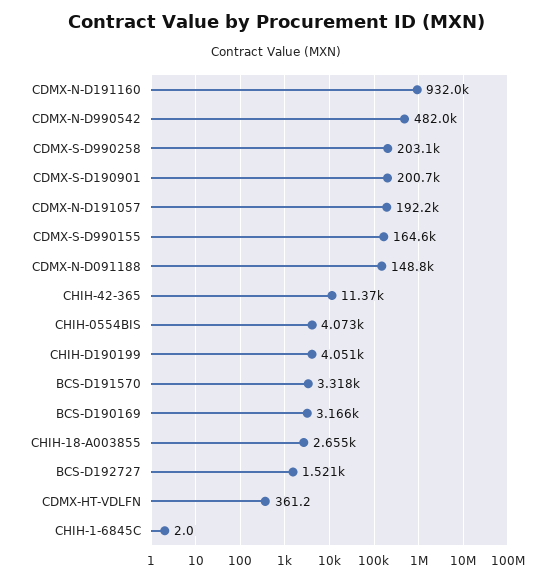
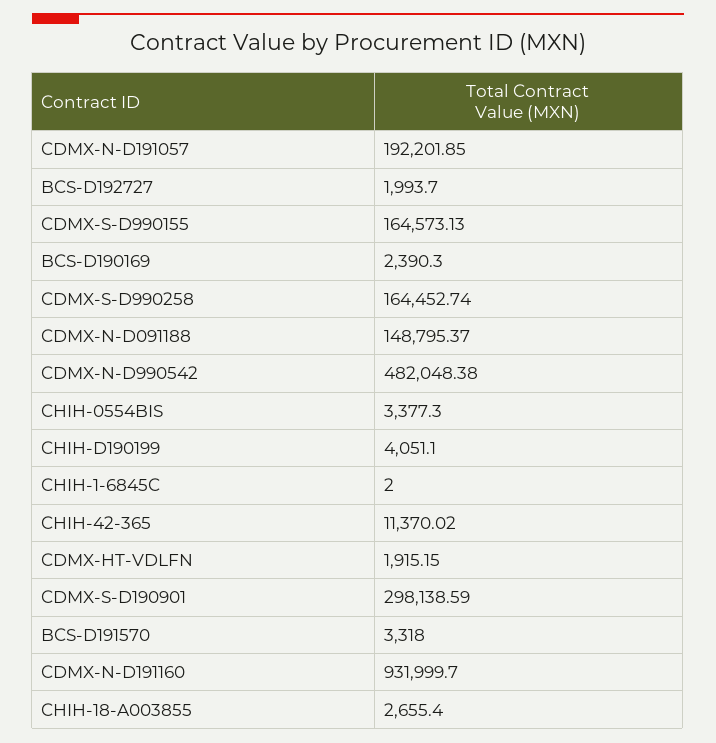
  {
    "CDMX-N-D191160": 931999.7,
    "CDMX-N-D990542": 482048.38,
-   "CDMX-S-D990258": 203100,
+   "CDMX-S-D990258": 164452.74,
-   "CDMX-S-D190901": 200700,
+   "CDMX-S-D190901": 298138.59,
    "CDMX-N-D191057": 192201.85,
    "CDMX-S-D990155": 164573.13,
    "CDMX-N-D091188": 148795.37,
    "CHIH-42-365": 11370.02,
-   "CHIH-0554BIS": 4073,
+   "CHIH-0554BIS": 3377.3,
    "CHIH-D190199": 4051.1,
    "BCS-D191570": 3318,
-   "BCS-D190169": 3166,
+   "BCS-D190169": 2390.3,
    "CHIH-18-A003855": 2655.4,
-   "BCS-D192727": 1521,
+   "BCS-D192727": 1993.7,
-   "CDMX-HT-VDLFN": 361.2,
+   "CDMX-HT-VDLFN": 1915.15,
    "CHIH-1-6845C": 2
  }

